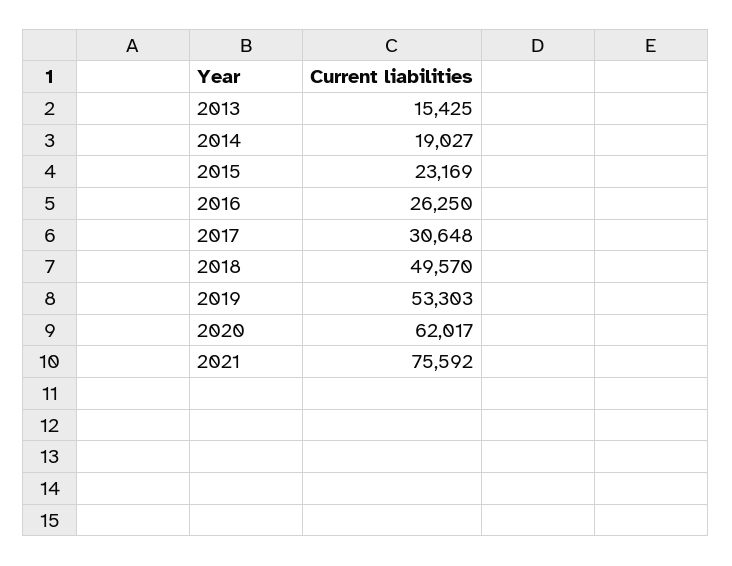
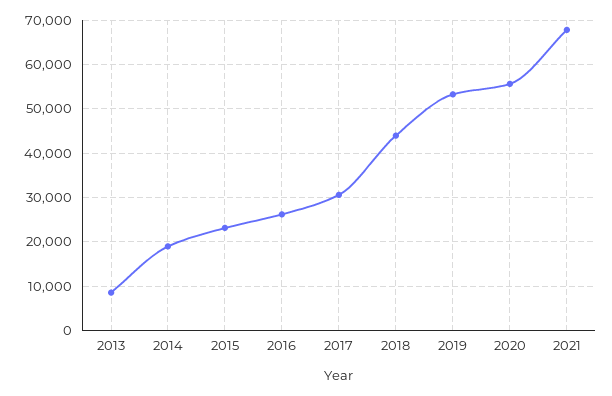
  {
-   "2013": 15425,
+   "2013": 8000,
    "2014": 19027,
    "2015": 23169,
    "2016": 26250,
    "2017": 30648,
-   "2018": 49570,
+   "2018": 44000,
    "2019": 53303,
-   "2020": 62017,
+   "2020": 56000,
-   "2021": 75592
+   "2021": 68000
  }

